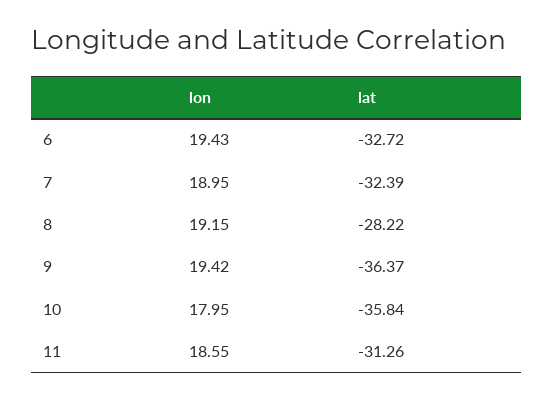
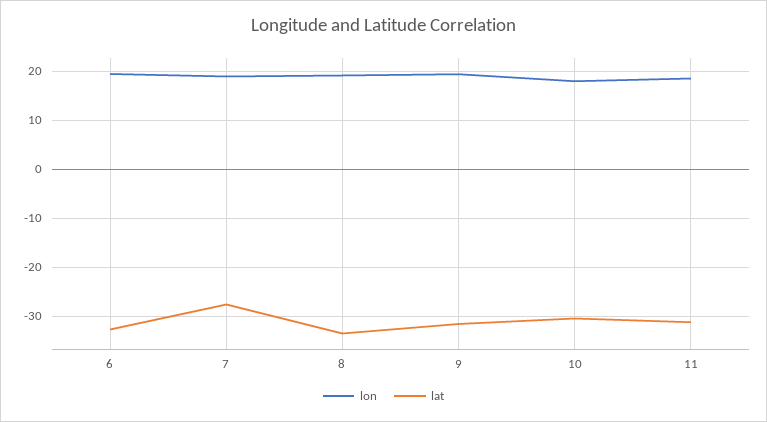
  {
    "lon": {
      "6": 19.43,
      "7": 18.95,
      "8": 19.15,
      "9": 19.42,
      "10": 17.95,
      "11": 18.55
    },
    "lat": {
      "6": -32.72,
-     "7": -32.39,
+     "7": -28,
-     "8": -28.22,
+     "8": -34,
-     "9": -36.37,
+     "9": -32,
-     "10": -35.84,
+     "10": -30,
      "11": -31.26
    }
  }

